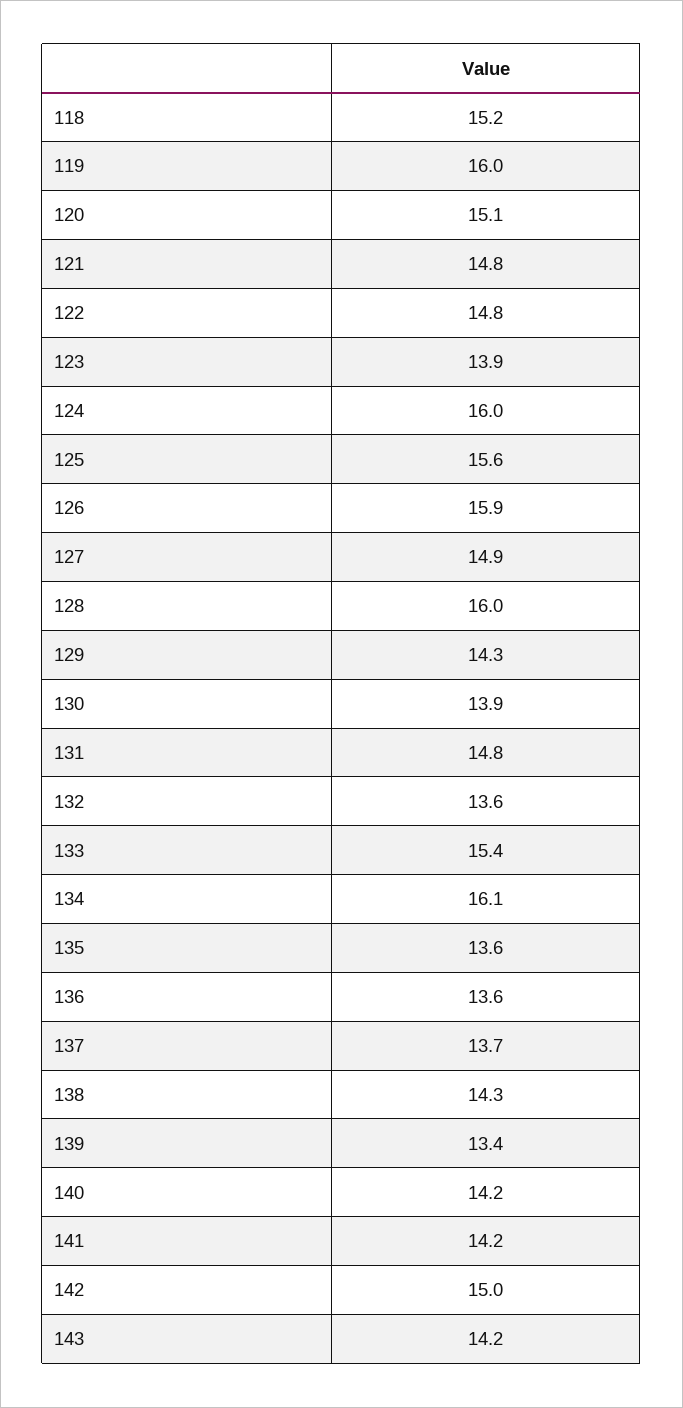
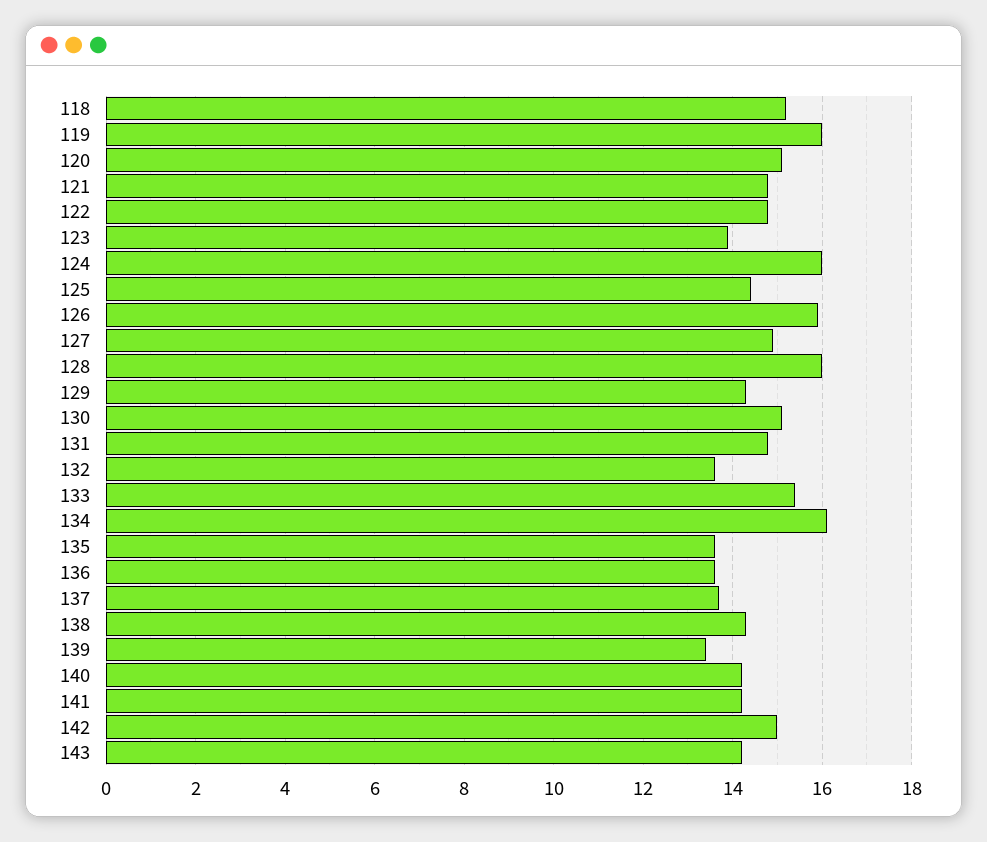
  {
    "118": 15.2,
    "119": 16,
    "120": 15.1,
    "121": 14.8,
    "122": 14.8,
    "123": 13.9,
    "124": 16,
-   "125": 15.6,
+   "125": 14.5,
    "126": 15.9,
    "127": 14.9,
    "128": 16,
    "129": 14.3,
-   "130": 13.9,
+   "130": 15,
    "131": 14.8,
    "132": 13.6,
    "133": 15.4,
    "134": 16.1,
    "135": 13.6,
    "136": 13.6,
    "137": 13.7,
    "138": 14.3,
    "139": 13.4,
    "140": 14.2,
    "141": 14.2,
    "142": 15,
    "143": 14.2
  }

